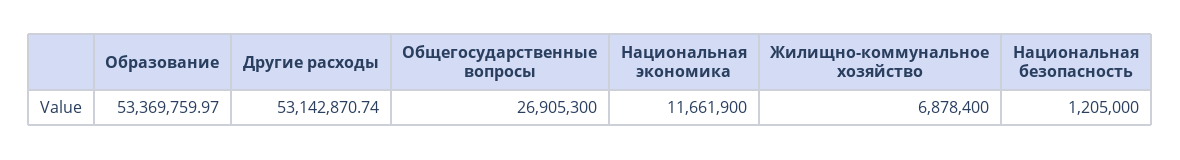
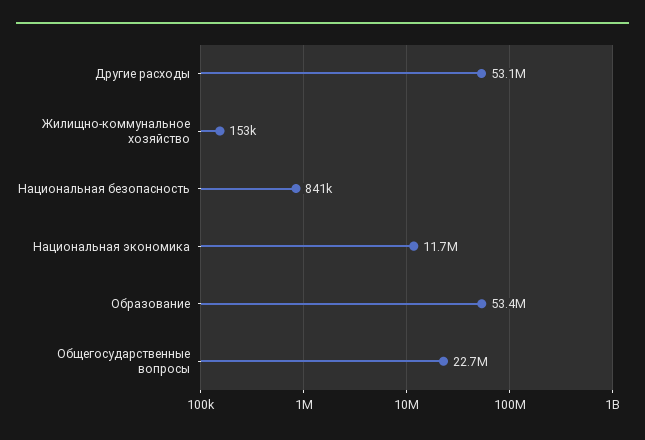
  {
    "Образование": 53369759.97,
    "Другие расходы": 53142870.74,
-   "Общегосударственные вопросы": 26905300,
+   "Общегосударственные вопросы": 22700000,
    "Национальная экономика": 11661900,
-   "Жилищно-коммунальное хозяйство": 6878400,
+   "Жилищно-коммунальное хозяйство": 153000,
-   "Национальная безопасность": 1205000
+   "Национальная безопасность": 841000
  }

